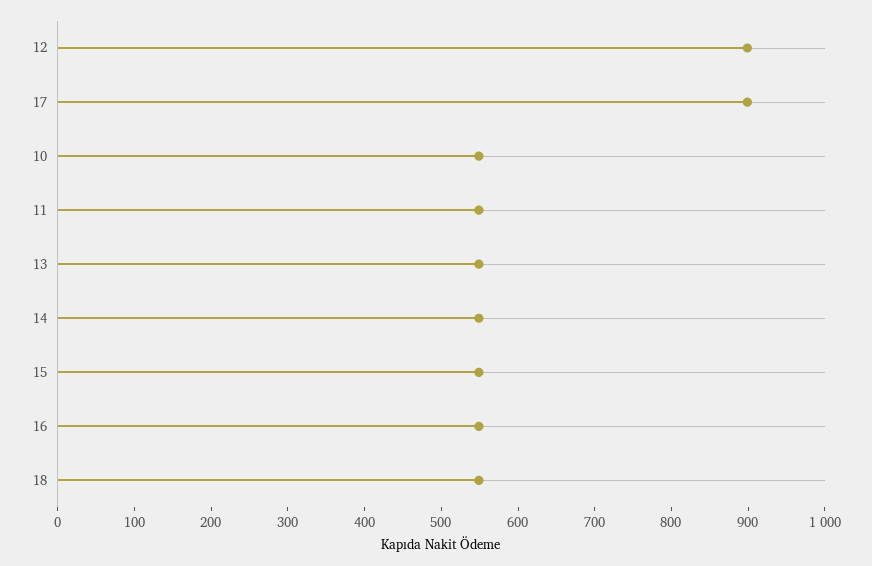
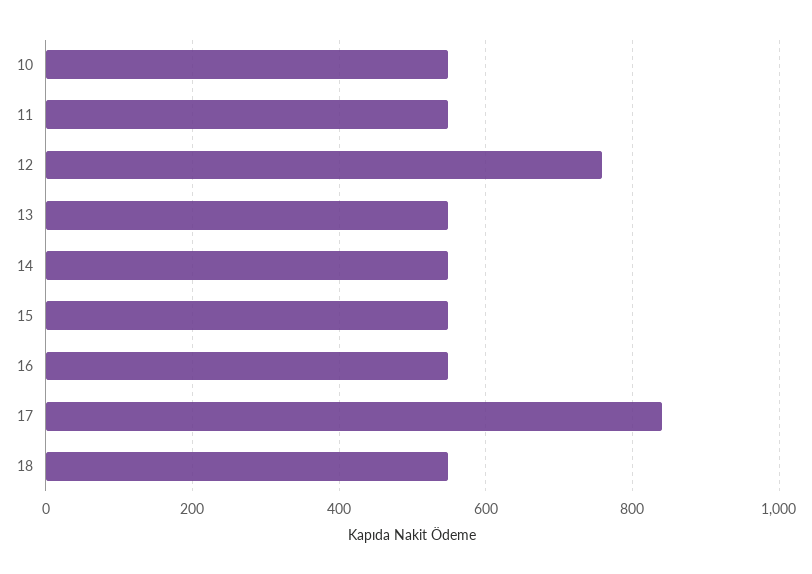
  {
-   "12": 900,
+   "12": 760,
-   "17": 900,
+   "17": 840,
    "10": 540,
    "11": 540,
    "13": 540,
    "14": 540,
    "15": 540,
    "16": 540,
    "18": 540
  }

